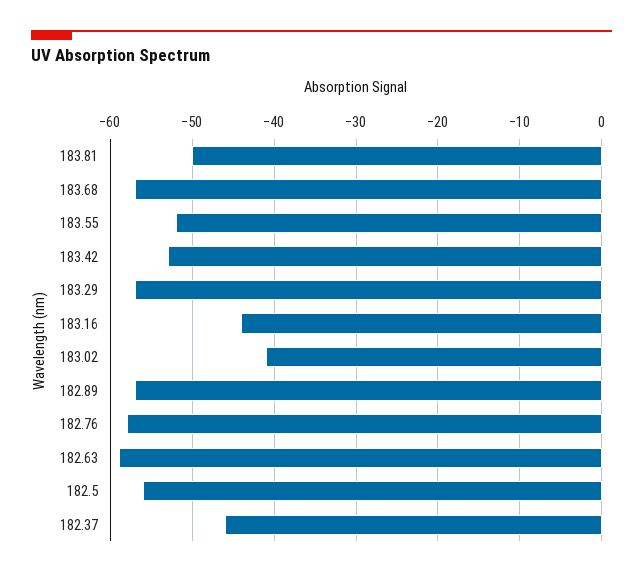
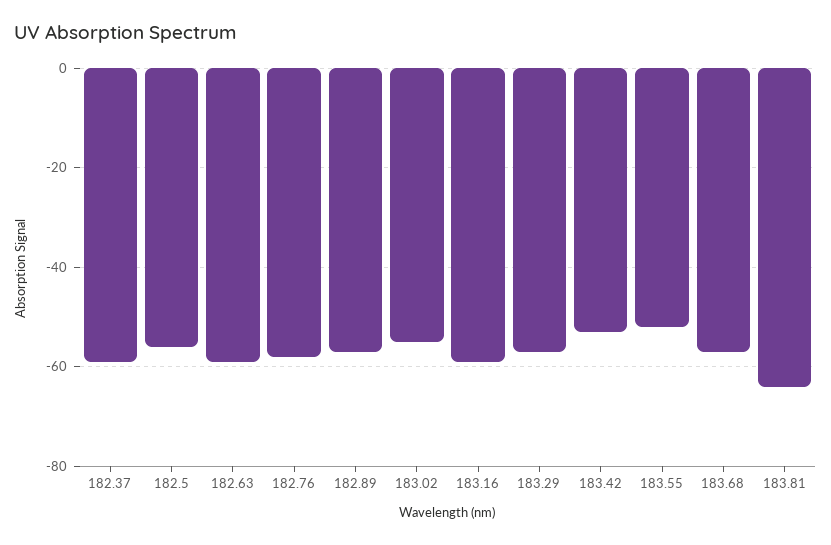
  {
-   "183.81": -50,
+   "183.81": -65,
    "183.68": -57,
    "183.55": -52,
    "183.42": -53,
    "183.29": -57,
-   "183.16": -44,
+   "183.16": -60,
-   "183.02": -41,
+   "183.02": -55,
    "182.89": -57,
    "182.76": -58,
    "182.63": -59,
    "182.5": -56,
-   "182.37": -46
+   "182.37": -60
  }

